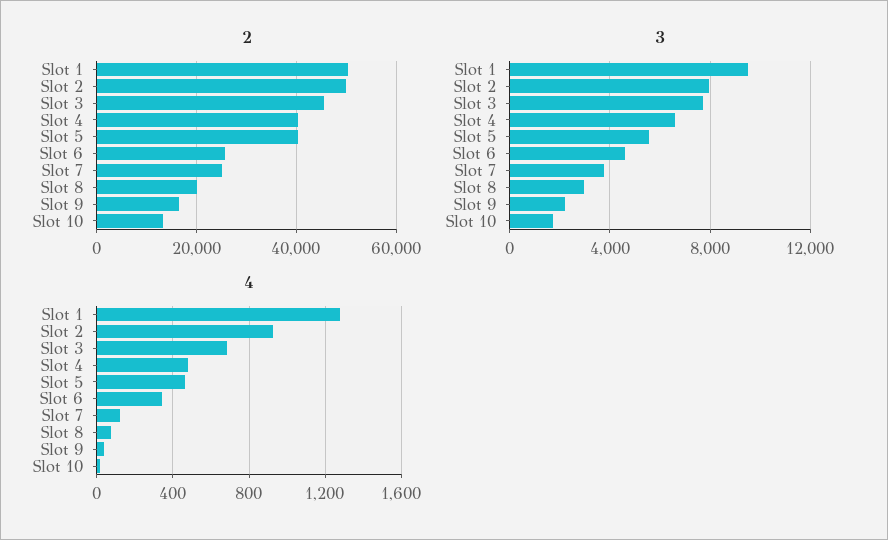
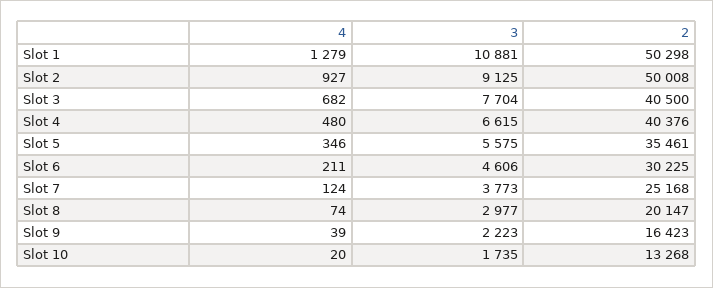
  {
    "2": {
      "Slot 1": 50298,
      "Slot 2": 50008,
-     "Slot 3": 46000,
+     "Slot 3": 40500,
      "Slot 4": 40376,
-     "Slot 5": 40000,
+     "Slot 5": 35461,
-     "Slot 6": 26000,
+     "Slot 6": 30225,
      "Slot 7": 25168,
      "Slot 8": 20147,
      "Slot 9": 16423,
      "Slot 10": 13268
    },
    "3": {
-     "Slot 1": 9500,
+     "Slot 1": 10881,
-     "Slot 2": 8000,
+     "Slot 2": 9125,
      "Slot 3": 7704,
      "Slot 4": 6615,
      "Slot 5": 5575,
      "Slot 6": 4606,
      "Slot 7": 3773,
      "Slot 8": 2977,
      "Slot 9": 2223,
      "Slot 10": 1735
    },
    "4": {
      "Slot 1": 1279,
      "Slot 2": 927,
      "Slot 3": 682,
      "Slot 4": 480,
-     "Slot 5": 450,
+     "Slot 5": 346,
-     "Slot 6": 350,
+     "Slot 6": 211,
      "Slot 7": 124,
      "Slot 8": 74,
      "Slot 9": 39,
      "Slot 10": 20
    }
  }

